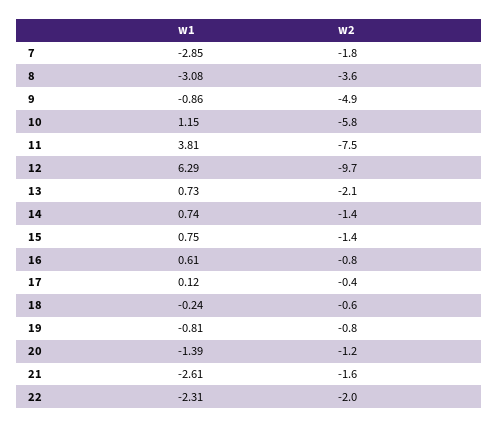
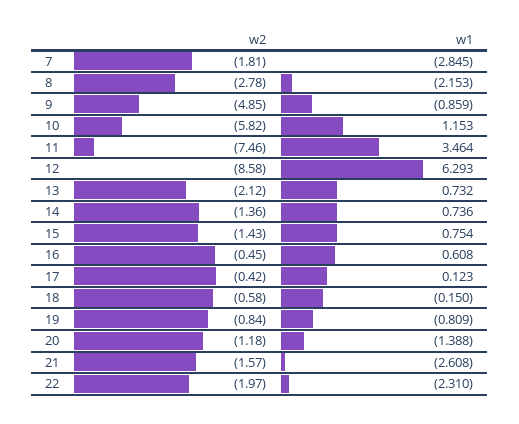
  {
    "w1": {
      "7": -2.845,
-     "8": -3.08,
+     "8": -2.153,
      "9": -0.859,
      "10": 1.153,
-     "11": 3.81,
+     "11": 3.464,
      "12": 6.293,
      "13": 0.732,
      "14": 0.736,
      "15": 0.754,
      "16": 0.608,
      "17": 0.123,
-     "18": -0.24,
+     "18": -0.15,
      "19": -0.809,
      "20": -1.388,
      "21": -2.608,
      "22": -2.31
    },
    "w2": {
      "7": -1.81,
-     "8": -3.6,
+     "8": -2.78,
      "9": -4.85,
      "10": -5.82,
      "11": -7.46,
-     "12": -9.7,
+     "12": -8.58,
      "13": -2.12,
      "14": -1.36,
      "15": -1.43,
-     "16": -0.8,
+     "16": -0.45,
      "17": -0.42,
      "18": -0.58,
      "19": -0.84,
      "20": -1.18,
      "21": -1.57,
      "22": -1.97
    }
  }

